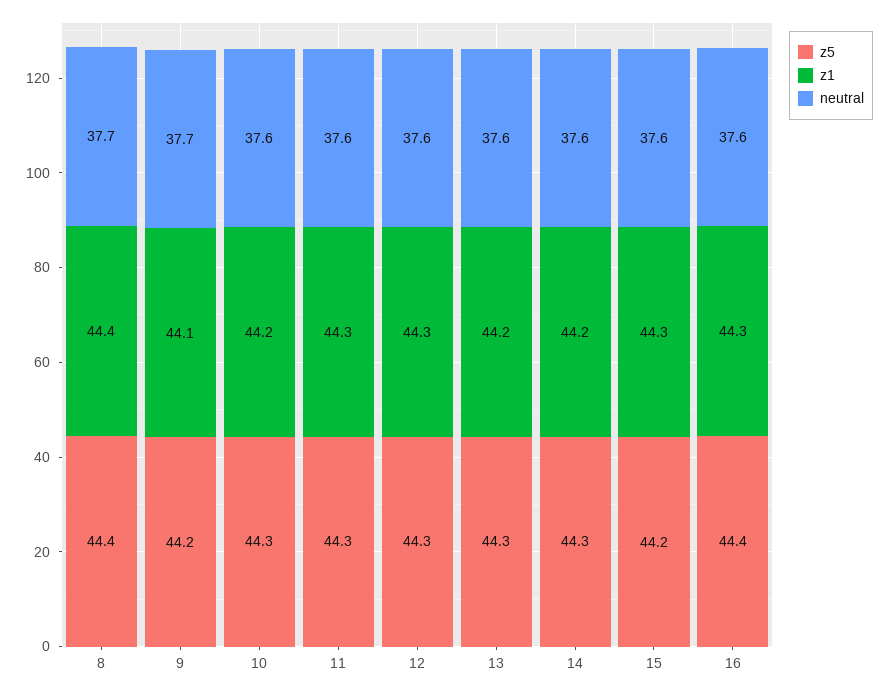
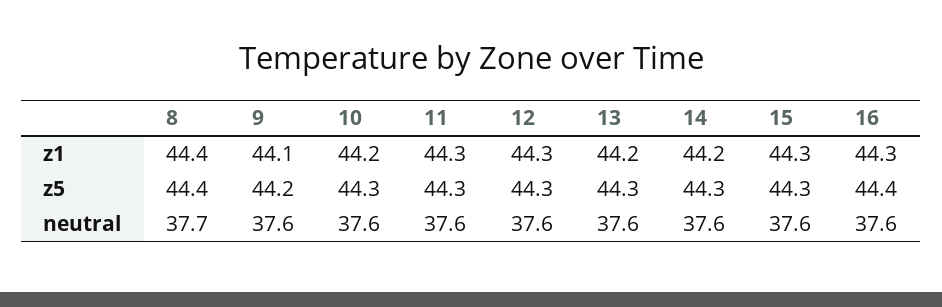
  {
    "z5": {
      "8": 44.4,
      "9": 44.2,
      "10": 44.3,
      "11": 44.3,
      "12": 44.3,
      "13": 44.3,
      "14": 44.3,
-     "15": 44.2,
+     "15": 44.3,
      "16": 44.4
    },
    "z1": {
      "8": 44.4,
      "9": 44.1,
      "10": 44.2,
      "11": 44.3,
      "12": 44.3,
      "13": 44.2,
      "14": 44.2,
      "15": 44.3,
      "16": 44.3
    },
    "neutral": {
      "8": 37.7,
-     "9": 37.7,
+     "9": 37.6,
      "10": 37.6,
      "11": 37.6,
      "12": 37.6,
      "13": 37.6,
      "14": 37.6,
      "15": 37.6,
      "16": 37.6
    }
  }

